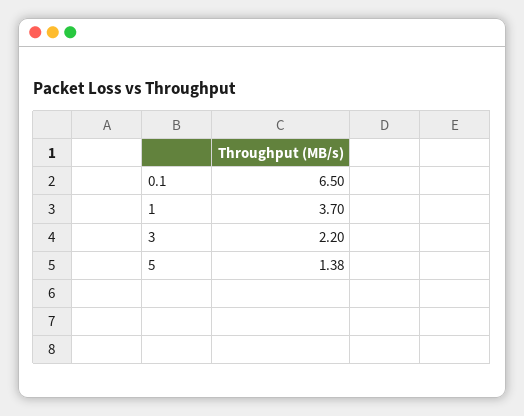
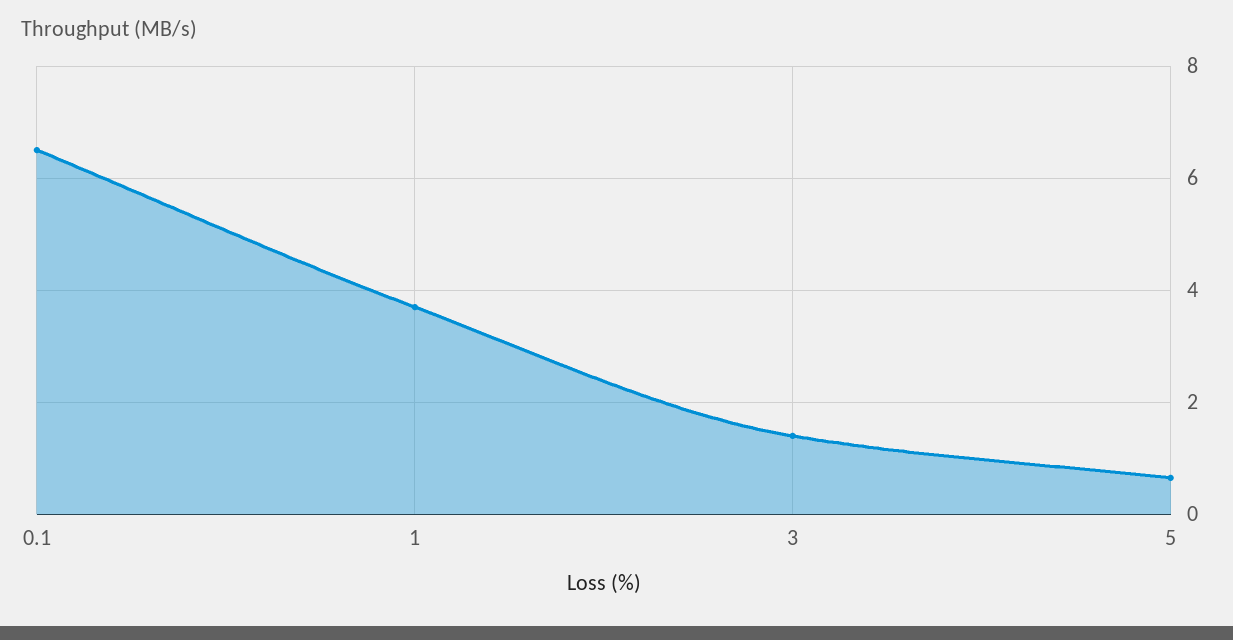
  {
    "0.1": 6.5,
    "1": 3.7,
-   "3": 2.2,
+   "3": 1.4,
-   "5": 1.38
+   "5": 0.6
  }

